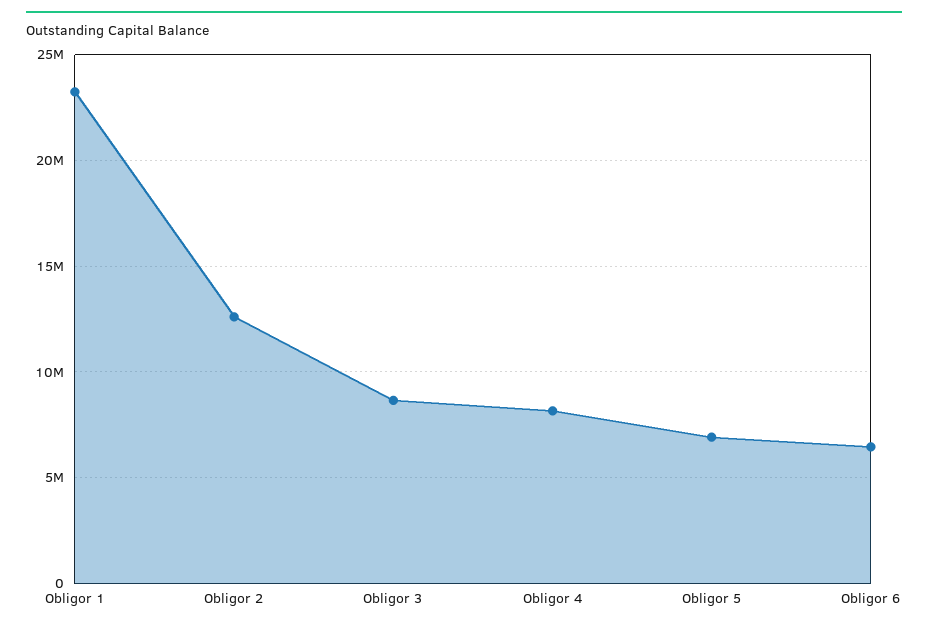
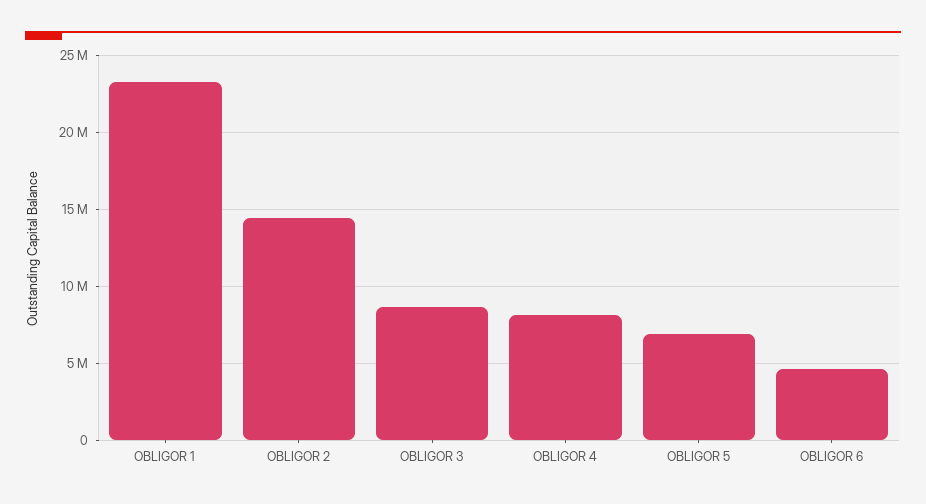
  {
    "Obligor 1": 23000000,
-   "Obligor 2": 12500000,
+   "Obligor 2": 14500000,
    "Obligor 3": 8500000,
    "Obligor 4": 8000000,
    "Obligor 5": 7000000,
-   "Obligor 6": 6500000
+   "Obligor 6": 4500000
  }

